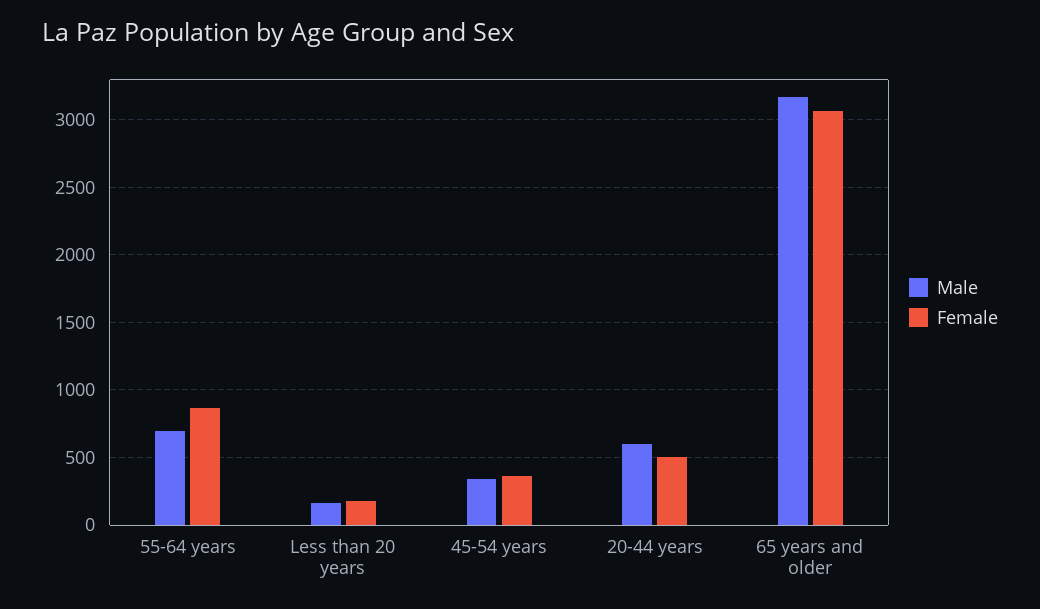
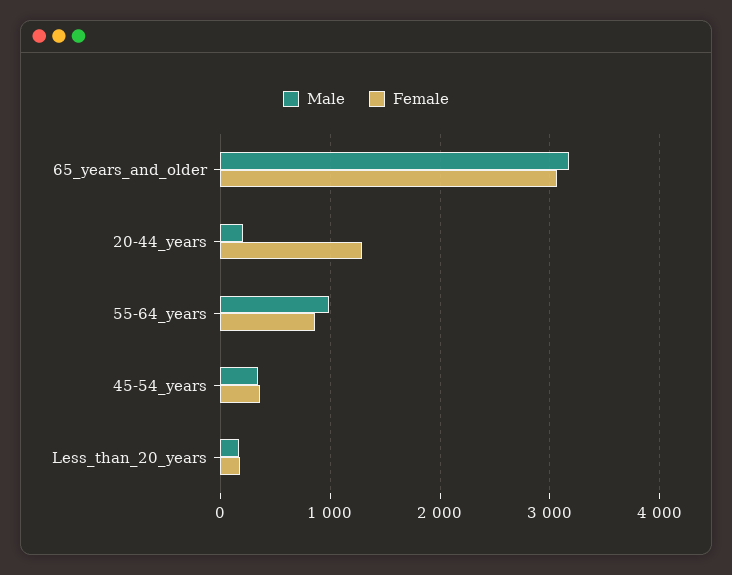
  {
    "Male": {
-     "55-64 years": 700,
+     "55-64 years": 1000,
      "Less than 20 years": 150,
      "45-54 years": 350,
-     "20-44 years": 600,
+     "20-44 years": 200,
      "65 years and older": 3150
    },
    "Female": {
      "55-64 years": 850,
      "Less than 20 years": 200,
      "45-54 years": 350,
-     "20-44 years": 500,
+     "20-44 years": 1300,
      "65 years and older": 3050
    }
  }

